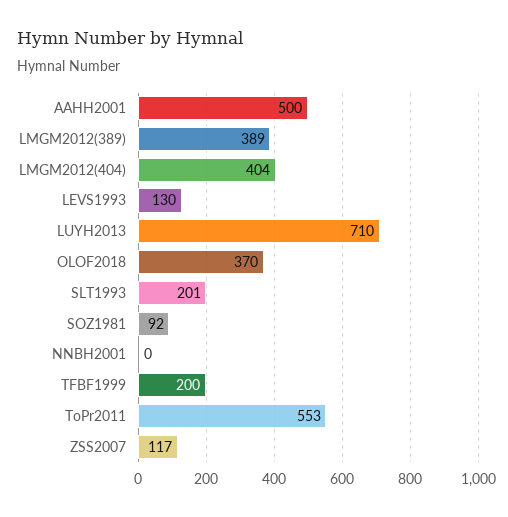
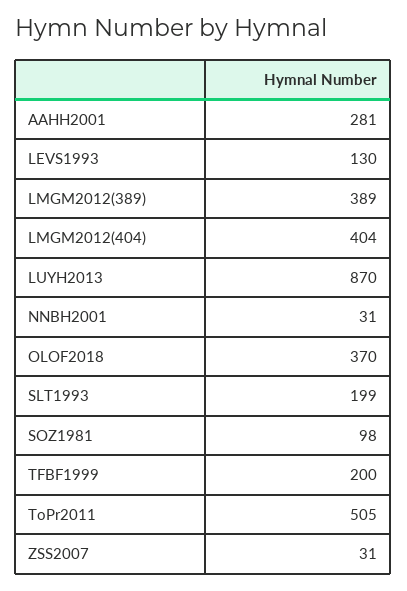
  {
-   "AAHH2001": 500,
+   "AAHH2001": 281,
    "LMGM2012(389)": 389,
    "LMGM2012(404)": 404,
    "LEVS1993": 130,
-   "LUYH2013": 710,
+   "LUYH2013": 870,
    "OLOF2018": 370,
-   "SLT1993": 201,
+   "SLT1993": 199,
-   "SOZ1981": 92,
+   "SOZ1981": 98,
-   "NNBH2001": 0,
+   "NNBH2001": 31,
    "TFBF1999": 200,
-   "ToPr2011": 553,
+   "ToPr2011": 505,
-   "ZSS2007": 117
+   "ZSS2007": 31
  }

